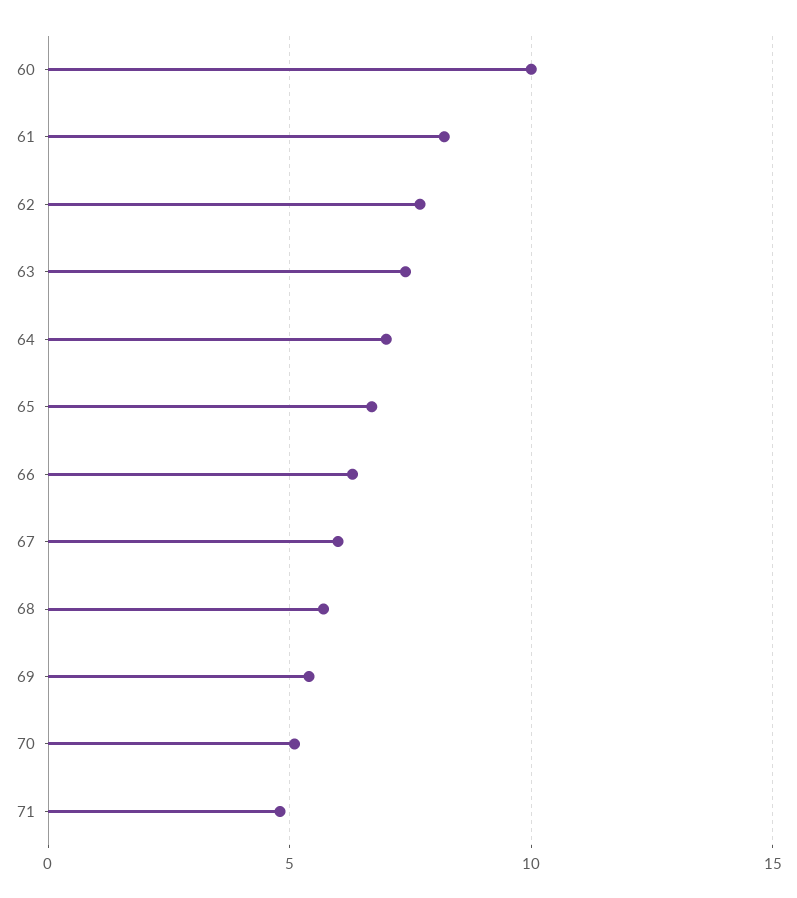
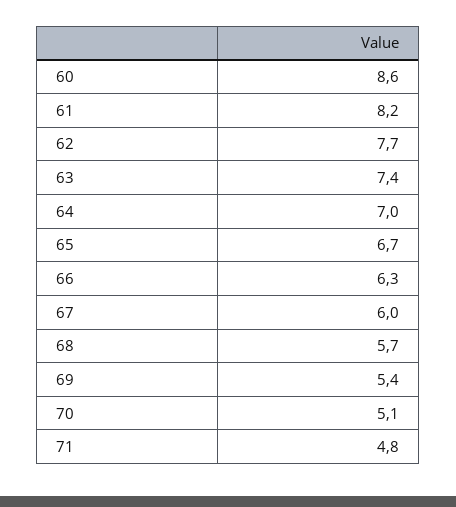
  {
-   "60": 10,
+   "60": 8.6,
    "61": 8.2,
    "62": 7.7,
    "63": 7.4,
    "64": 7,
    "65": 6.7,
    "66": 6.3,
    "67": 6,
    "68": 5.7,
    "69": 5.4,
    "70": 5.1,
    "71": 4.8
  }

